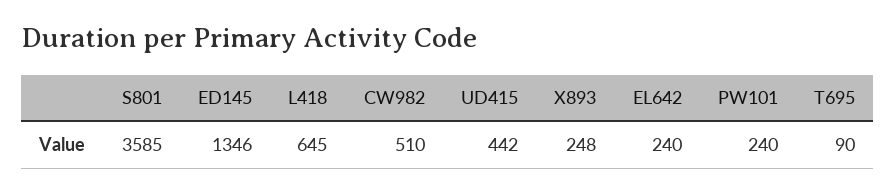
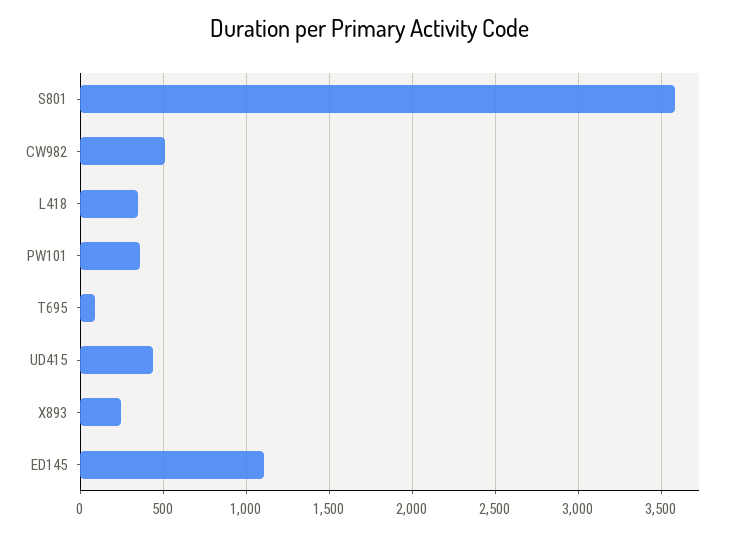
  {
    "S801": 3585,
-   "ED145": 1346,
+   "ED145": 1100,
-   "L418": 645,
+   "L418": 350,
    "CW982": 510,
    "UD415": 442,
    "X893": 248,
-   "EL642": 240,
-   "PW101": 240,
+   "PW101": 350,
    "T695": 90
  }

